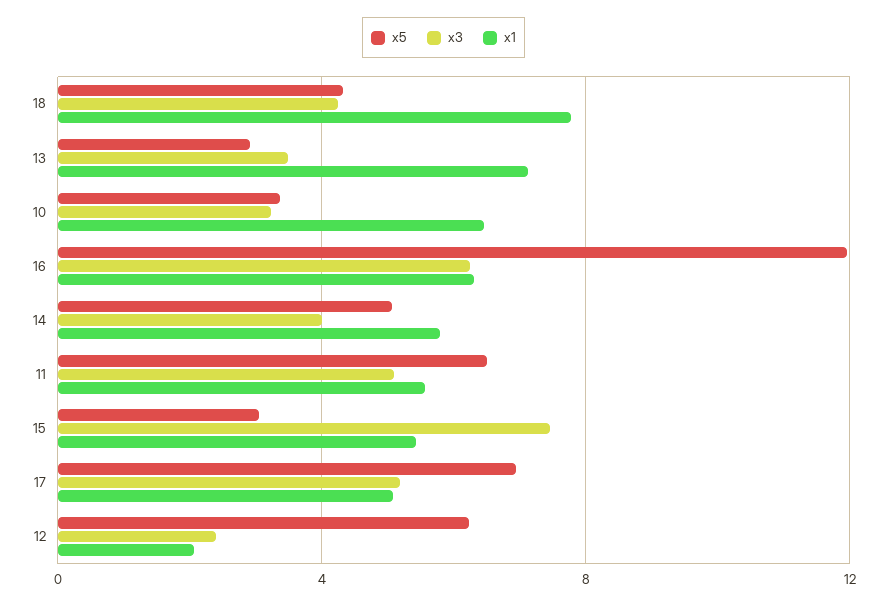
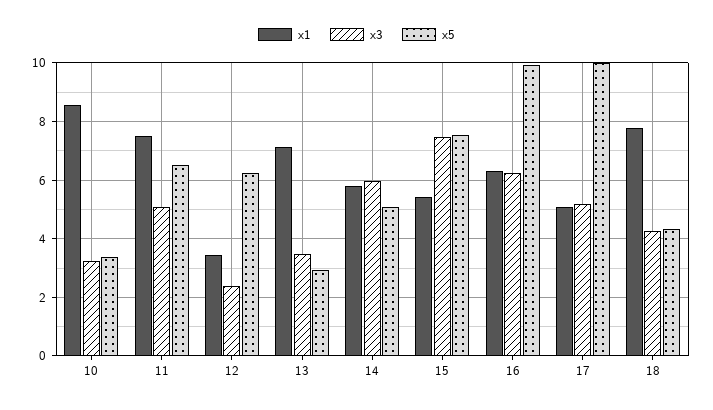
  {
    "x5": {
      "18": 4.25,
      "13": 3,
      "10": 3.25,
-     "16": 12,
+     "16": 10,
      "14": 5,
      "11": 6.5,
-     "15": 3,
+     "15": 7.5,
-     "17": 7,
+     "17": 10,
      "12": 6.25
    },
    "x3": {
      "18": 4.25,
      "13": 3.5,
      "10": 3.25,
      "16": 6.25,
-     "14": 4,
+     "14": 6,
      "11": 5,
      "15": 7.5,
      "17": 5.25,
      "12": 2.5
    },
    "x1": {
      "18": 7.75,
      "13": 7,
-     "10": 6.5,
+     "10": 8.5,
      "16": 6.25,
      "14": 5.75,
-     "11": 5.5,
+     "11": 7.5,
      "15": 5.5,
      "17": 5,
-     "12": 2
+     "12": 3.5
    }
  }

